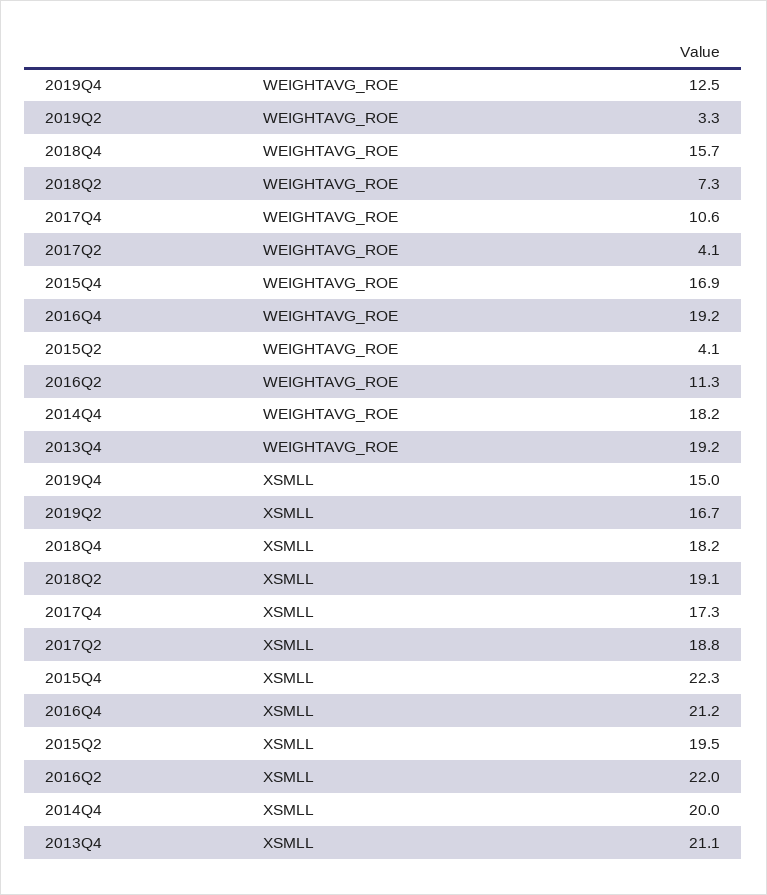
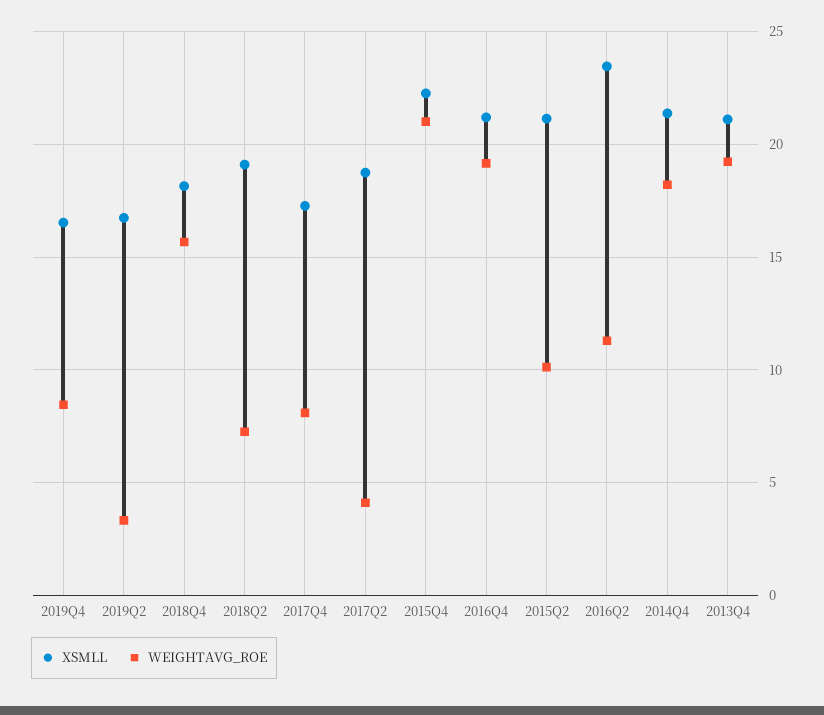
  {
    "WEIGHTAVG_ROE": {
-     "2019Q4": 12.5,
+     "2019Q4": 8.5,
      "2019Q2": 3.3,
      "2018Q4": 15.7,
      "2018Q2": 7.3,
-     "2017Q4": 10.6,
+     "2017Q4": 8,
      "2017Q2": 4.1,
-     "2015Q4": 16.9,
+     "2015Q4": 21,
      "2016Q4": 19.2,
-     "2015Q2": 4.1,
+     "2015Q2": 10,
      "2016Q2": 11.3,
      "2014Q4": 18.2,
      "2013Q4": 19.2
    },
    "XSMLL": {
-     "2019Q4": 15,
+     "2019Q4": 16.5,
      "2019Q2": 16.7,
      "2018Q4": 18.2,
      "2018Q2": 19.1,
      "2017Q4": 17.3,
      "2017Q2": 18.8,
      "2015Q4": 22.3,
      "2016Q4": 21.2,
-     "2015Q2": 19.5,
+     "2015Q2": 21,
-     "2016Q2": 22,
+     "2016Q2": 23.5,
-     "2014Q4": 20,
+     "2014Q4": 21.5,
      "2013Q4": 21.1
    }
  }

